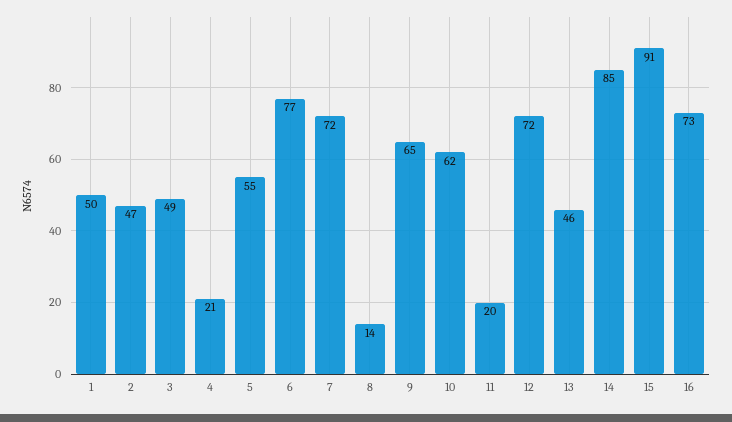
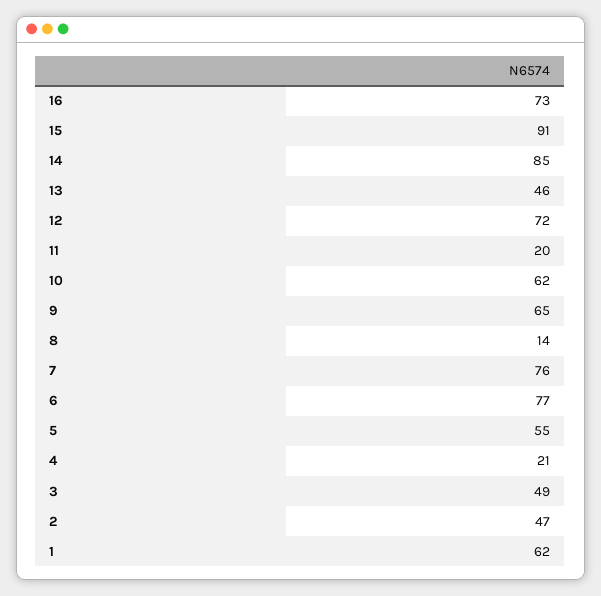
  {
-   "1": 50,
+   "1": 62,
    "2": 47,
    "3": 49,
    "4": 21,
    "5": 55,
    "6": 77,
-   "7": 72,
+   "7": 76,
    "8": 14,
    "9": 65,
    "10": 62,
    "11": 20,
    "12": 72,
    "13": 46,
    "14": 85,
    "15": 91,
    "16": 73
  }

